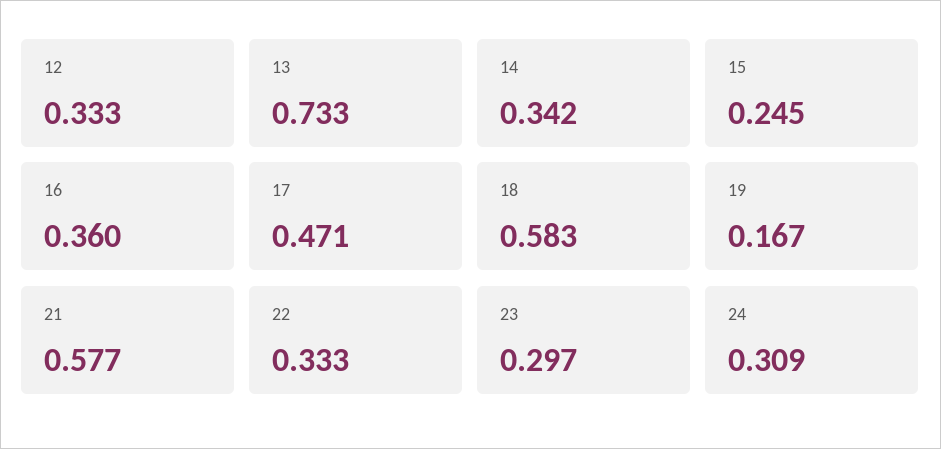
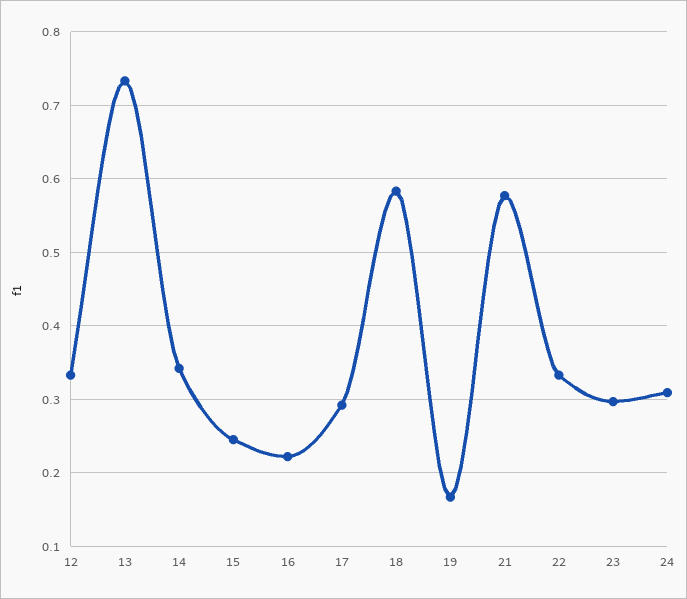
  {
    "12": 0.333,
    "13": 0.733,
    "14": 0.342,
    "15": 0.245,
-   "16": 0.36,
+   "16": 0.22,
-   "17": 0.471,
+   "17": 0.29,
    "18": 0.583,
    "19": 0.167,
    "21": 0.577,
    "22": 0.333,
    "23": 0.297,
    "24": 0.309
  }

